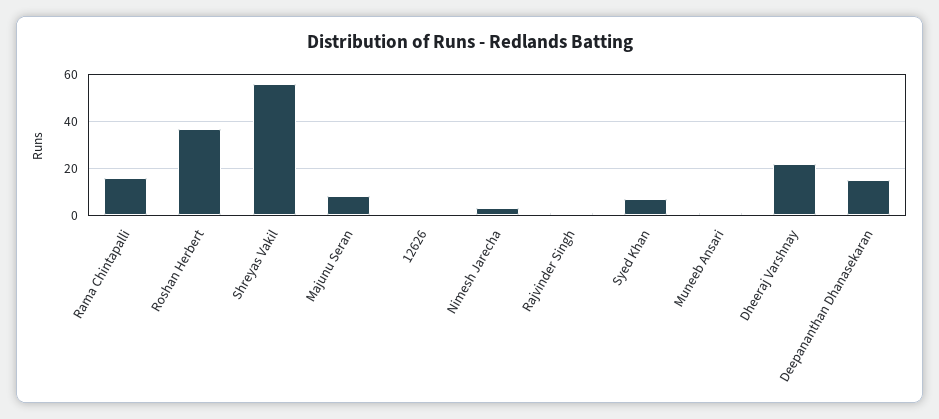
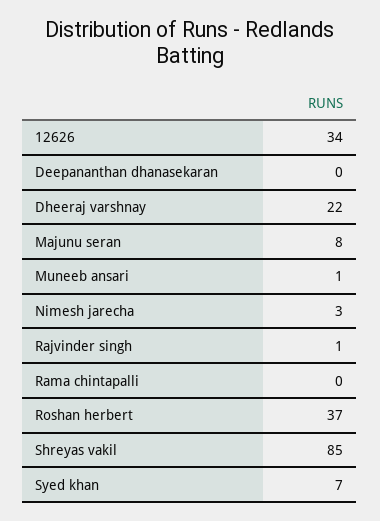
  {
-   "Rama Chintapalli": 15,
+   "Rama Chintapalli": 0,
    "Roshan Herbert": 37,
-   "Shreyas Vakil": 55,
+   "Shreyas Vakil": 85,
    "Majunu Seran": 8,
-   "12626": 0,
+   "12626": 34,
    "Nimesh Jarecha": 3,
    "Rajvinder Singh": 1,
    "Syed Khan": 7,
    "Muneeb Ansari": 1,
    "Dheeraj Varshnay": 22,
-   "Deepananthan Dhanasekaran": 15
+   "Deepananthan Dhanasekaran": 0
  }

